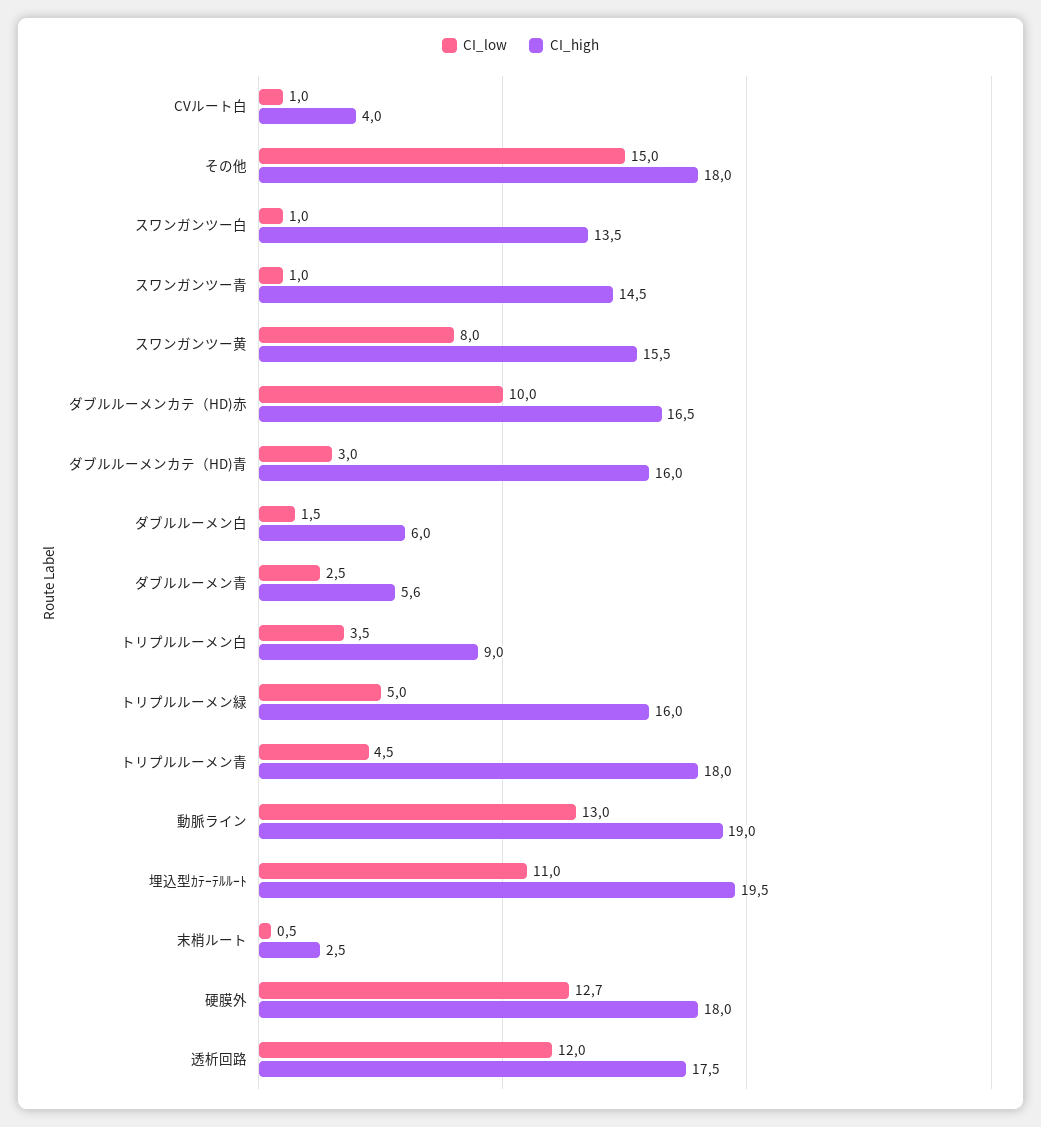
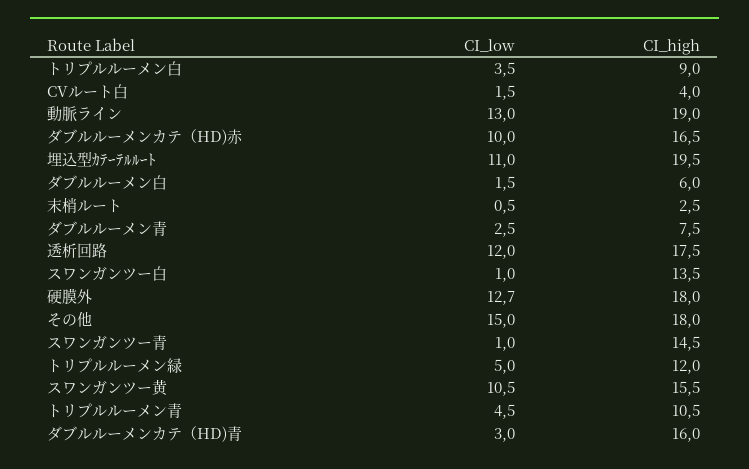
  {
    "CI_low": {
-     "CVルート白": 1,
+     "CVルート白": 1.5,
      "その他": 15,
      "スワンガンツー白": 1,
      "スワンガンツー青": 1,
-     "スワンガンツー黄": 8,
+     "スワンガンツー黄": 10.5,
      "ダブルルーメンカテ（HD)赤": 10,
      "ダブルルーメンカテ（HD)青": 3,
      "ダブルルーメン白": 1.5,
      "ダブルルーメン青": 2.5,
      "トリプルルーメン白": 3.5,
      "トリプルルーメン緑": 5,
      "トリプルルーメン青": 4.5,
      "動脈ライン": 13,
      "埋込型ｶﾃｰﾃﾙﾙｰﾄ": 11,
      "末梢ルート": 0.5,
      "硬膜外": 12.7,
      "透析回路": 12
    },
    "CI_high": {
      "CVルート白": 4,
      "その他": 18,
      "スワンガンツー白": 13.5,
      "スワンガンツー青": 14.5,
      "スワンガンツー黄": 15.5,
      "ダブルルーメンカテ（HD)赤": 16.5,
      "ダブルルーメンカテ（HD)青": 16,
      "ダブルルーメン白": 6,
-     "ダブルルーメン青": 5.6,
+     "ダブルルーメン青": 7.5,
      "トリプルルーメン白": 9,
-     "トリプルルーメン緑": 16,
+     "トリプルルーメン緑": 12,
-     "トリプルルーメン青": 18,
+     "トリプルルーメン青": 10.5,
      "動脈ライン": 19,
      "埋込型ｶﾃｰﾃﾙﾙｰﾄ": 19.5,
      "末梢ルート": 2.5,
      "硬膜外": 18,
      "透析回路": 17.5
    }
  }

